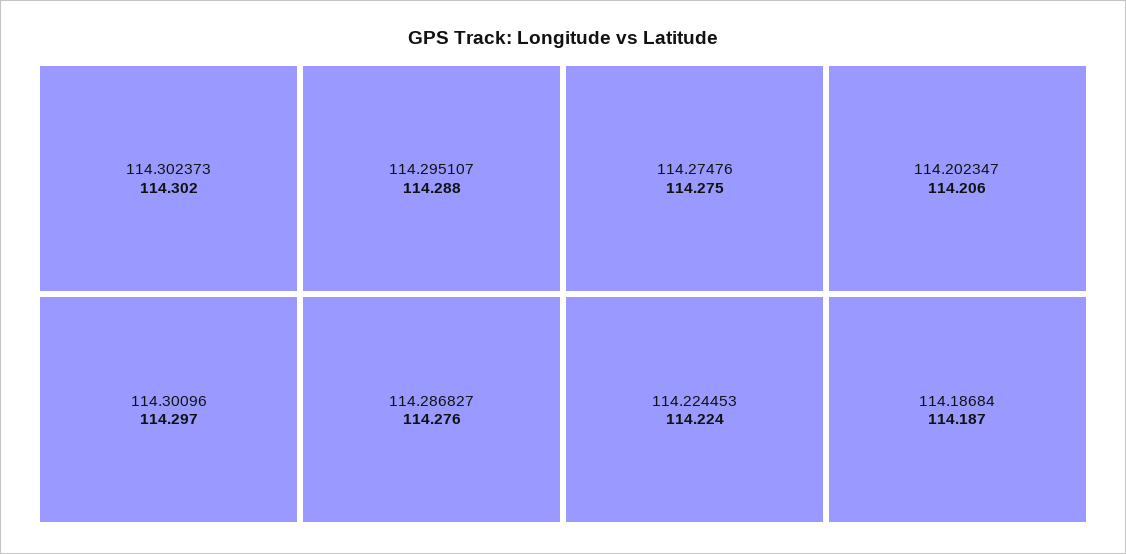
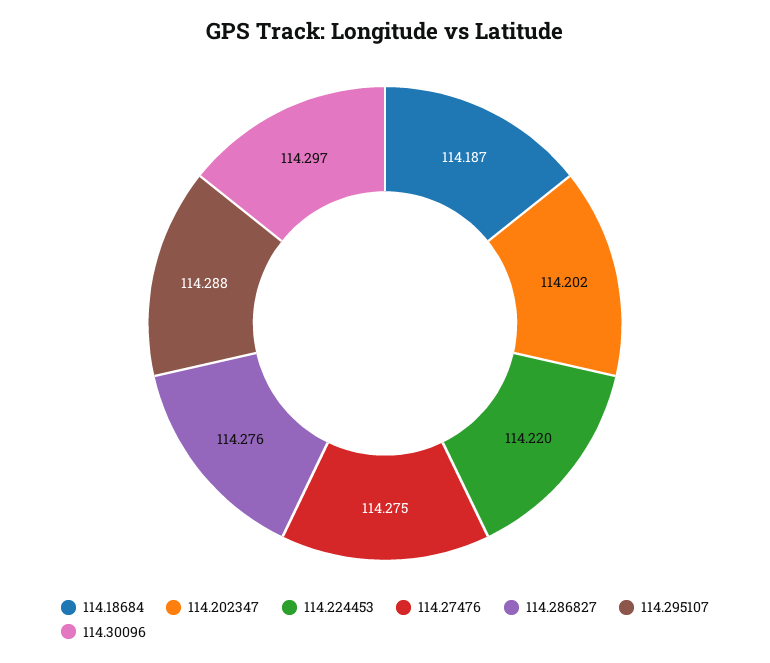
  {
-   "114.302373": 114.302,
    "114.30096": 114.297,
    "114.295107": 114.288,
    "114.286827": 114.276,
    "114.27476": 114.275,
-   "114.224453": 114.224,
+   "114.224453": 114.22,
-   "114.202347": 114.206,
+   "114.202347": 114.202,
    "114.18684": 114.187
  }

